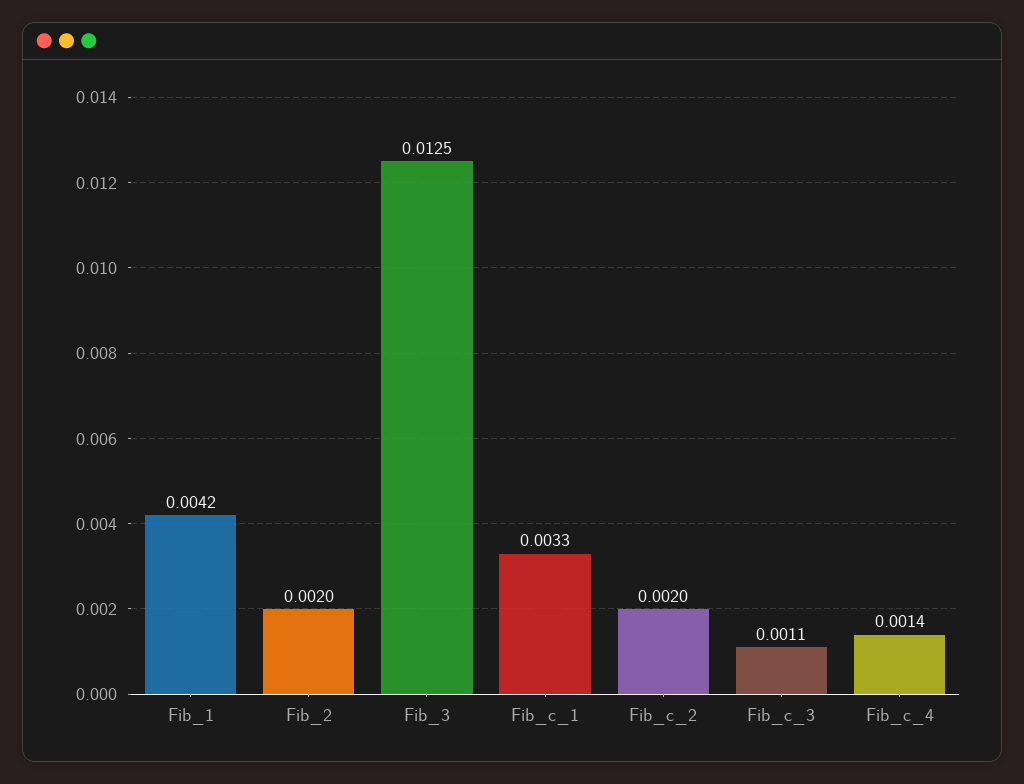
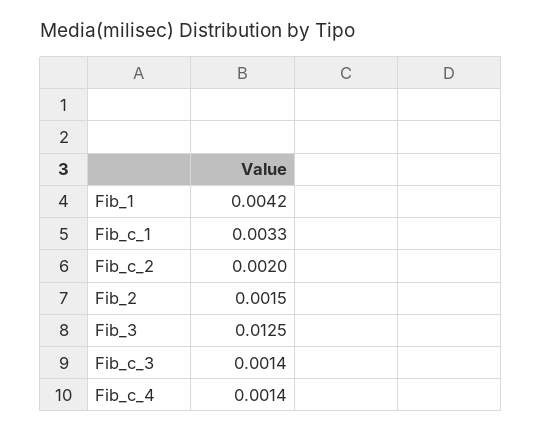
  {
    "Fib_1": 0.0042,
-   "Fib_2": 0.002,
+   "Fib_2": 0.0015,
    "Fib_3": 0.0125,
    "Fib_c_1": 0.0033,
    "Fib_c_2": 0.002,
-   "Fib_c_3": 0.0011,
+   "Fib_c_3": 0.0014,
    "Fib_c_4": 0.0014
  }

